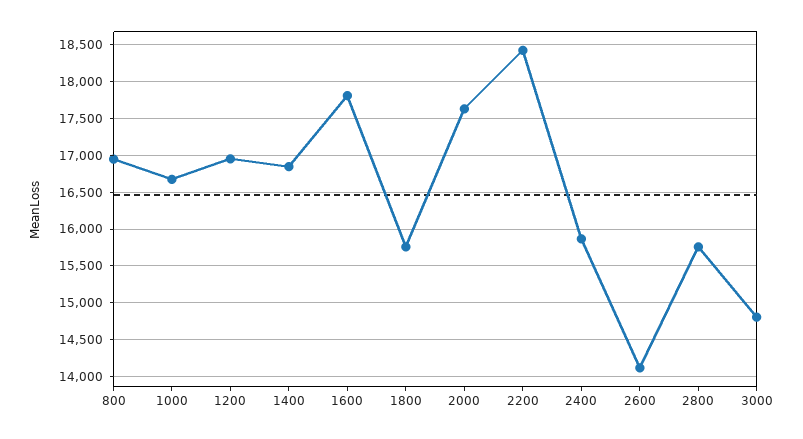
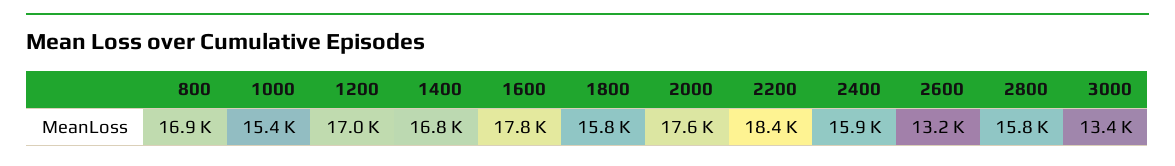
  {
    "800": 16900,
-   "1000": 16700,
+   "1000": 15400,
    "1200": 17000,
    "1400": 16800,
    "1600": 17800,
    "1800": 15800,
    "2000": 17600,
    "2200": 18400,
    "2400": 15900,
-   "2600": 14100,
+   "2600": 13200,
    "2800": 15800,
-   "3000": 14800
+   "3000": 13400
  }

